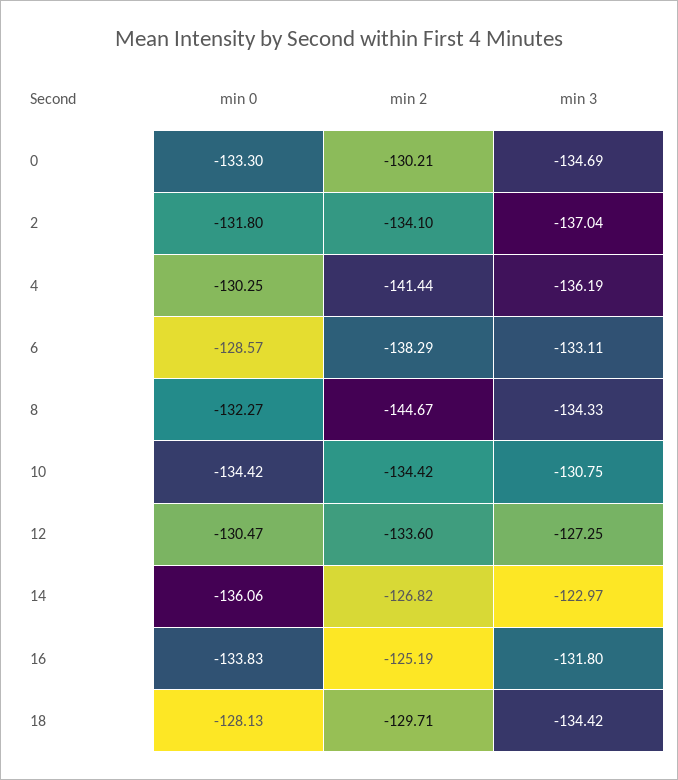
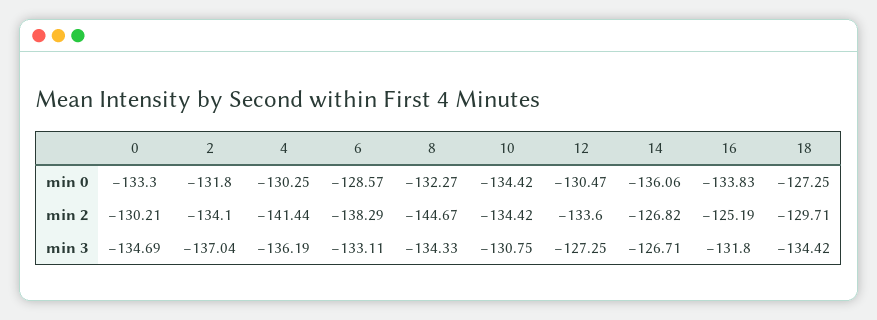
  {
    "min 0": {
      "0": -133.3,
      "2": -131.8,
      "4": -130.25,
      "6": -128.57,
      "8": -132.27,
      "10": -134.42,
      "12": -130.47,
      "14": -136.06,
      "16": -133.83,
-     "18": -128.13
+     "18": -127.25
    },
    "min 2": {
      "0": -130.21,
      "2": -134.1,
      "4": -141.44,
      "6": -138.29,
      "8": -144.67,
      "10": -134.42,
      "12": -133.6,
      "14": -126.82,
      "16": -125.19,
      "18": -129.71
    },
    "min 3": {
      "0": -134.69,
      "2": -137.04,
      "4": -136.19,
      "6": -133.11,
      "8": -134.33,
      "10": -130.75,
      "12": -127.25,
-     "14": -122.97,
+     "14": -126.71,
      "16": -131.8,
      "18": -134.42
    }
  }

